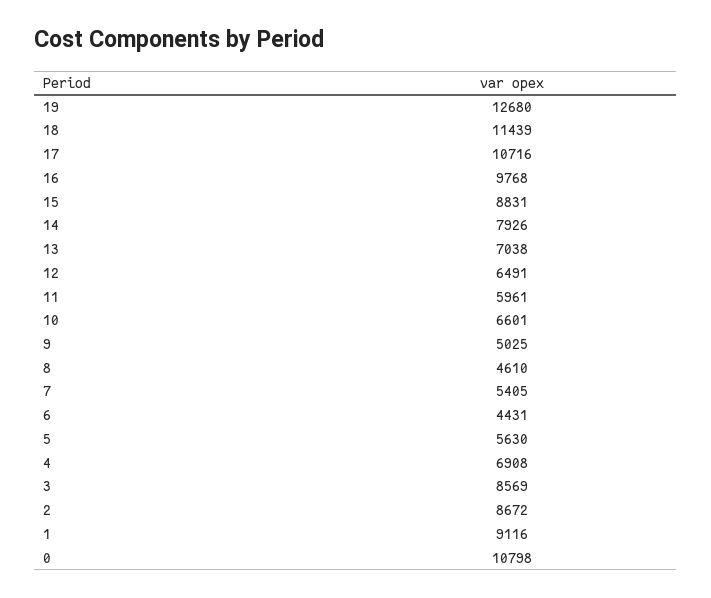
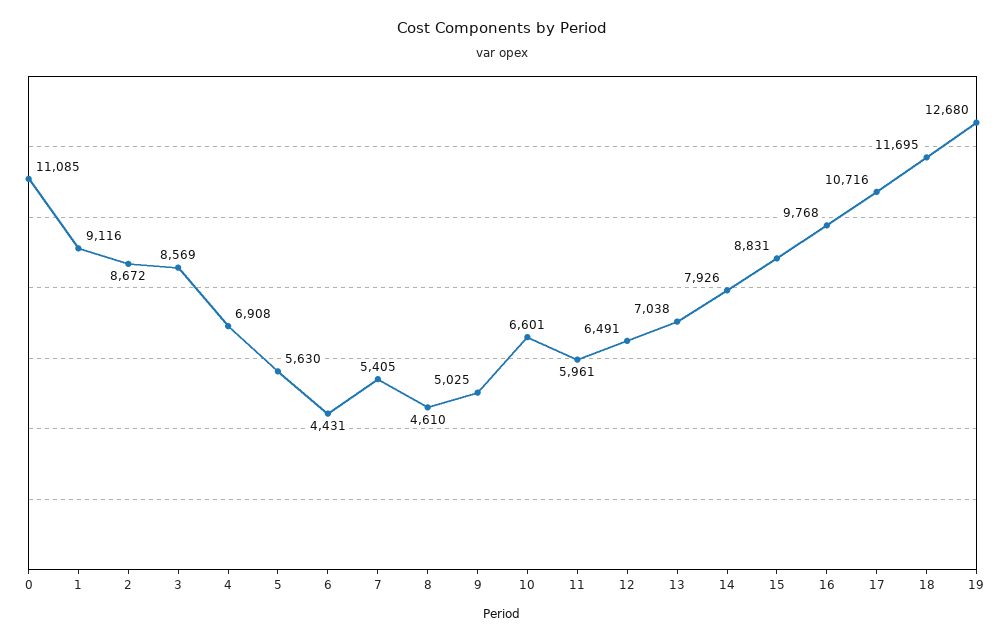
  {
    "19": 12680,
-   "18": 11439,
+   "18": 11695,
    "17": 10716,
    "16": 9768,
    "15": 8831,
    "14": 7926,
    "13": 7038,
    "12": 6491,
    "11": 5961,
    "10": 6601,
    "9": 5025,
    "8": 4610,
    "7": 5405,
    "6": 4431,
    "5": 5630,
    "4": 6908,
    "3": 8569,
    "2": 8672,
    "1": 9116,
-   "0": 10798
+   "0": 11085
  }

